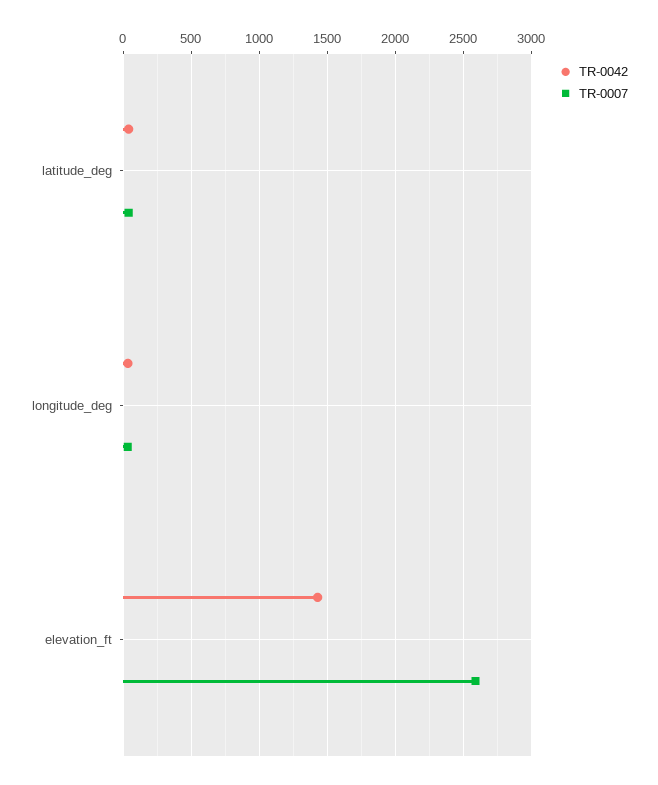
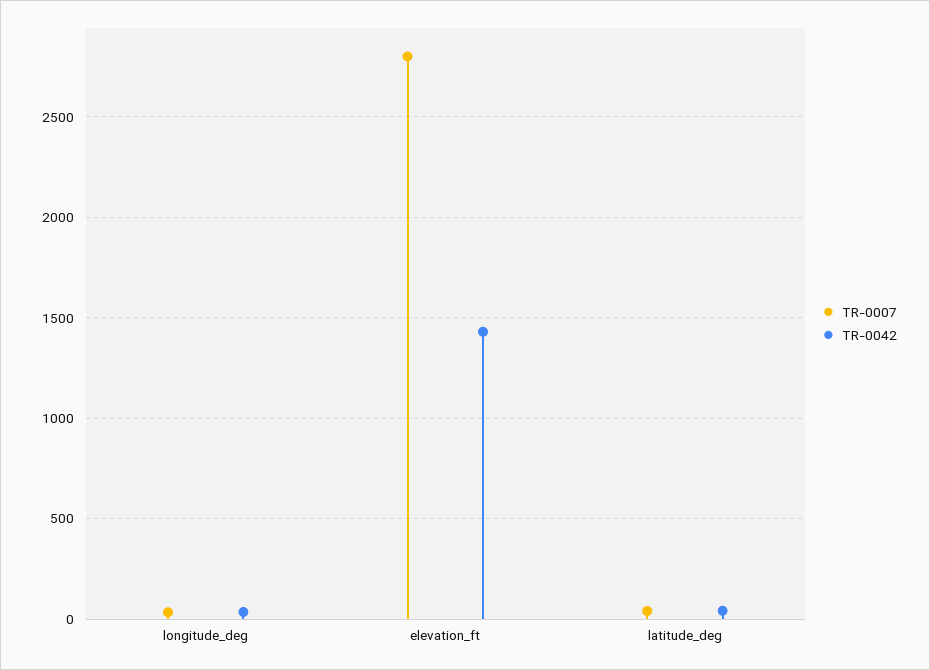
  {
    "TR-0042": {
      "latitude_deg": 50,
      "longitude_deg": 50,
      "elevation_ft": 1450
    },
    "TR-0007": {
      "latitude_deg": 50,
      "longitude_deg": 50,
-     "elevation_ft": 2600
+     "elevation_ft": 2800
    }
  }

